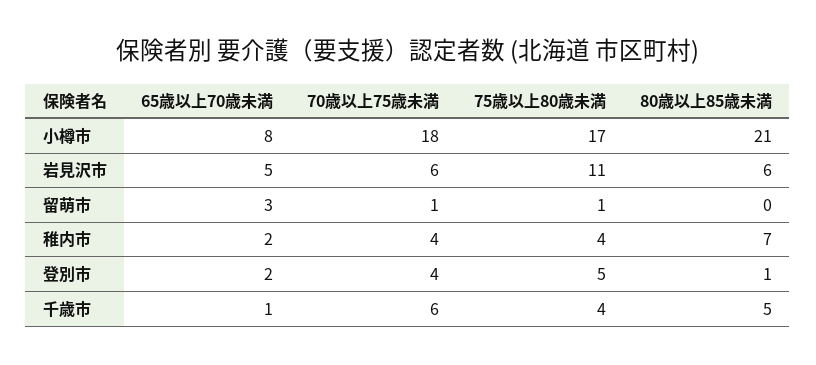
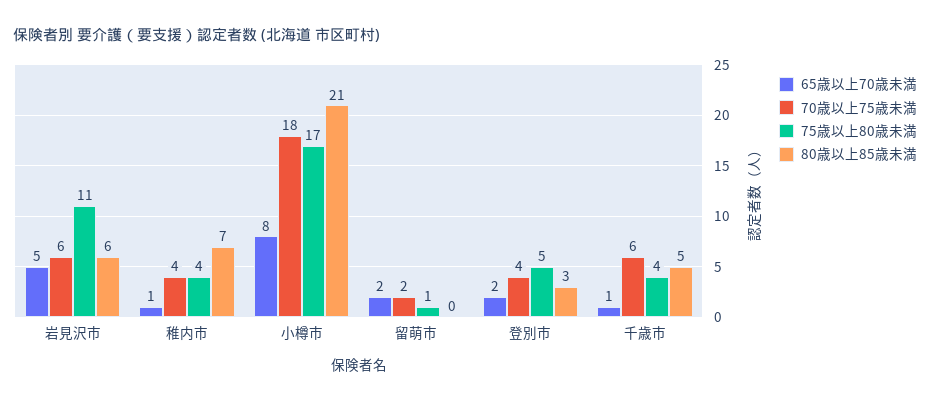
  {
    "65歳以上70歳未満": {
      "小樽市": 8,
      "岩見沢市": 5,
-     "留萌市": 3,
+     "留萌市": 2,
-     "稚内市": 2,
+     "稚内市": 1,
      "登別市": 2,
      "千歳市": 1
    },
    "70歳以上75歳未満": {
      "小樽市": 18,
      "岩見沢市": 6,
-     "留萌市": 1,
+     "留萌市": 2,
      "稚内市": 4,
      "登別市": 4,
      "千歳市": 6
    },
    "75歳以上80歳未満": {
      "小樽市": 17,
      "岩見沢市": 11,
      "留萌市": 1,
      "稚内市": 4,
      "登別市": 5,
      "千歳市": 4
    },
    "80歳以上85歳未満": {
      "小樽市": 21,
      "岩見沢市": 6,
      "留萌市": 0,
      "稚内市": 7,
-     "登別市": 1,
+     "登別市": 3,
      "千歳市": 5
    }
  }

